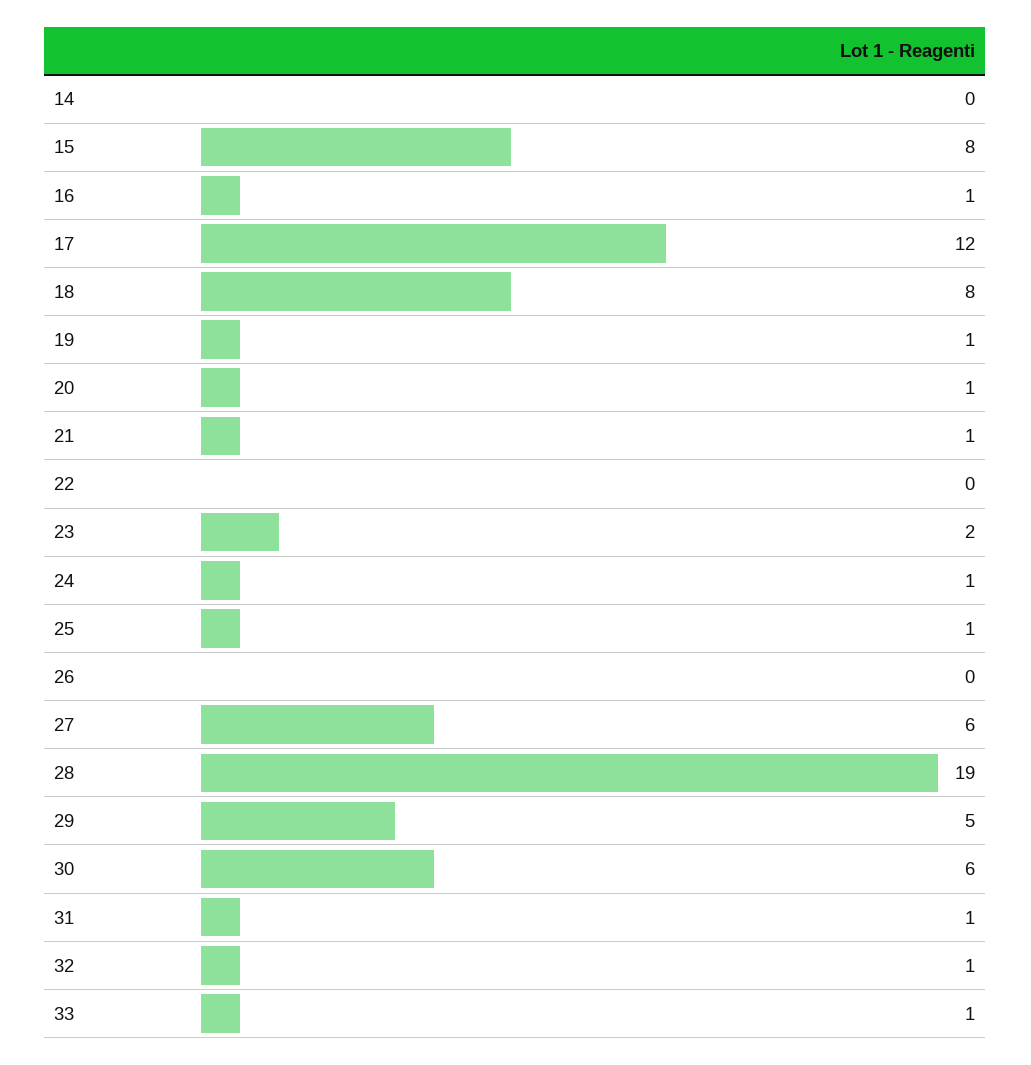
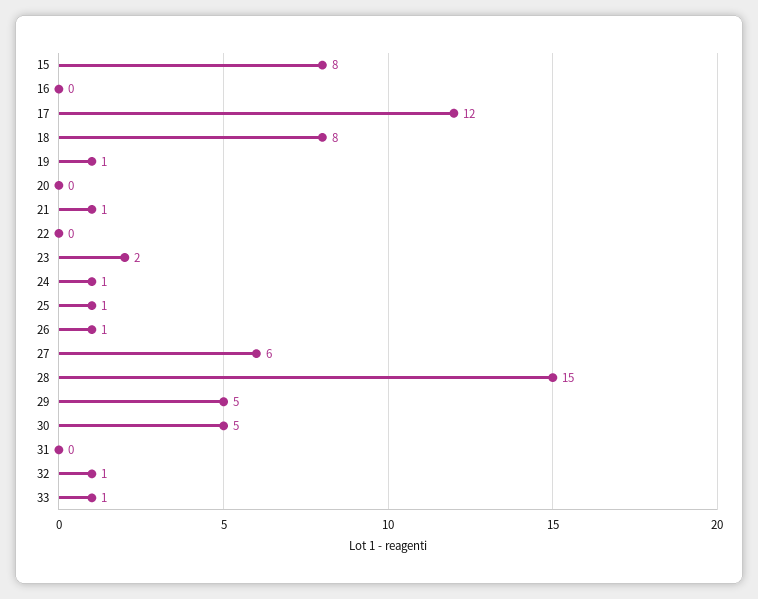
  {
-   "14": 0,
    "15": 8,
-   "16": 1,
+   "16": 0,
    "17": 12,
    "18": 8,
    "19": 1,
-   "20": 1,
+   "20": 0,
    "21": 1,
    "22": 0,
    "23": 2,
    "24": 1,
    "25": 1,
-   "26": 0,
+   "26": 1,
    "27": 6,
-   "28": 19,
+   "28": 15,
    "29": 5,
-   "30": 6,
+   "30": 5,
-   "31": 1,
+   "31": 0,
    "32": 1,
    "33": 1
  }

